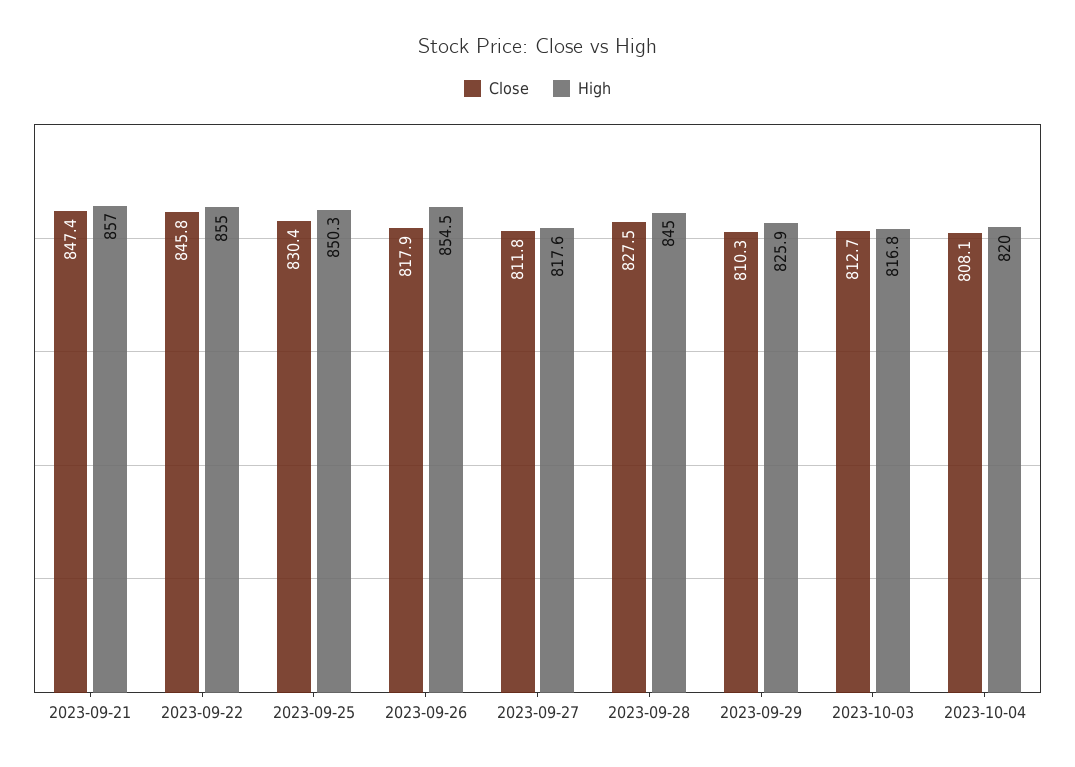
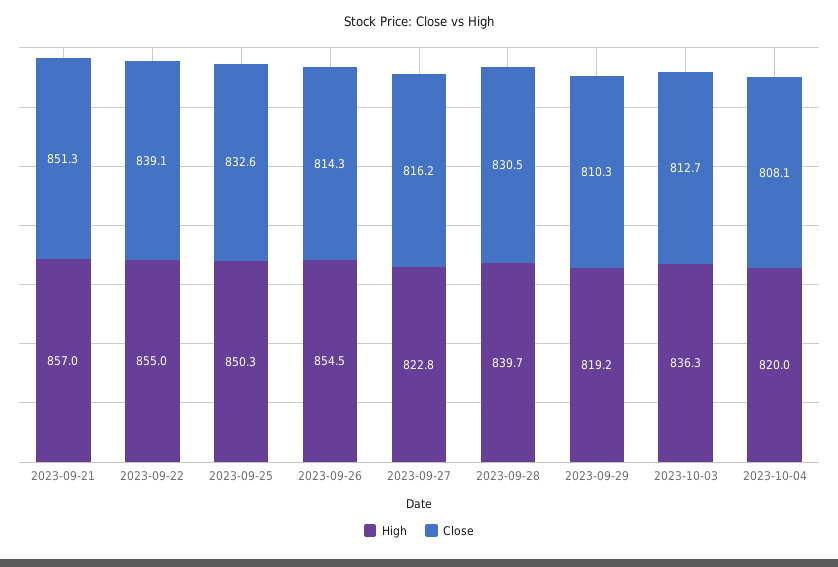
  {
    "Close": {
-     "2023-09-21": 847.4,
+     "2023-09-21": 851.3,
-     "2023-09-22": 845.8,
+     "2023-09-22": 839.1,
-     "2023-09-25": 830.4,
+     "2023-09-25": 832.6,
-     "2023-09-26": 817.9,
+     "2023-09-26": 814.3,
-     "2023-09-27": 811.8,
+     "2023-09-27": 816.2,
-     "2023-09-28": 827.5,
+     "2023-09-28": 830.5,
      "2023-09-29": 810.3,
      "2023-10-03": 812.7,
      "2023-10-04": 808.1
    },
    "High": {
      "2023-09-21": 857,
      "2023-09-22": 855,
      "2023-09-25": 850.3,
      "2023-09-26": 854.5,
-     "2023-09-27": 817.6,
+     "2023-09-27": 822.8,
-     "2023-09-28": 845,
+     "2023-09-28": 839.7,
-     "2023-09-29": 825.9,
+     "2023-09-29": 819.2,
-     "2023-10-03": 816.8,
+     "2023-10-03": 836.3,
      "2023-10-04": 820
    }
  }

